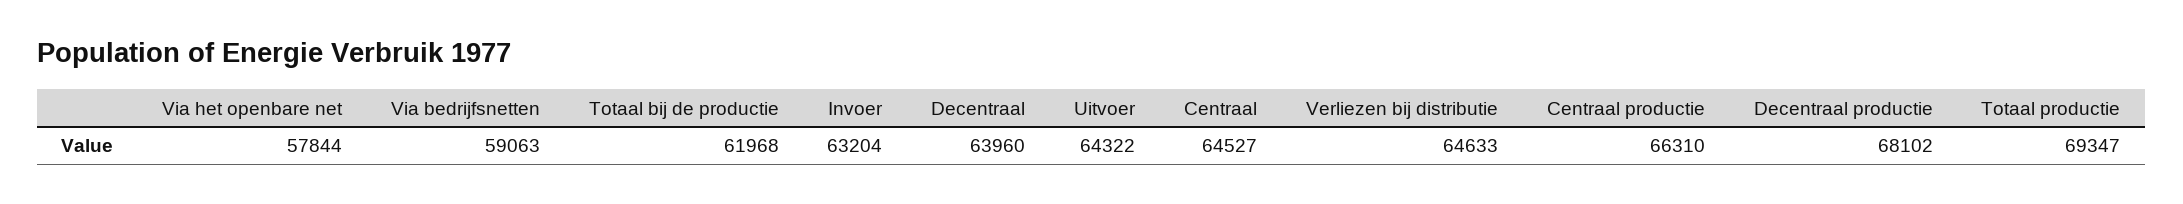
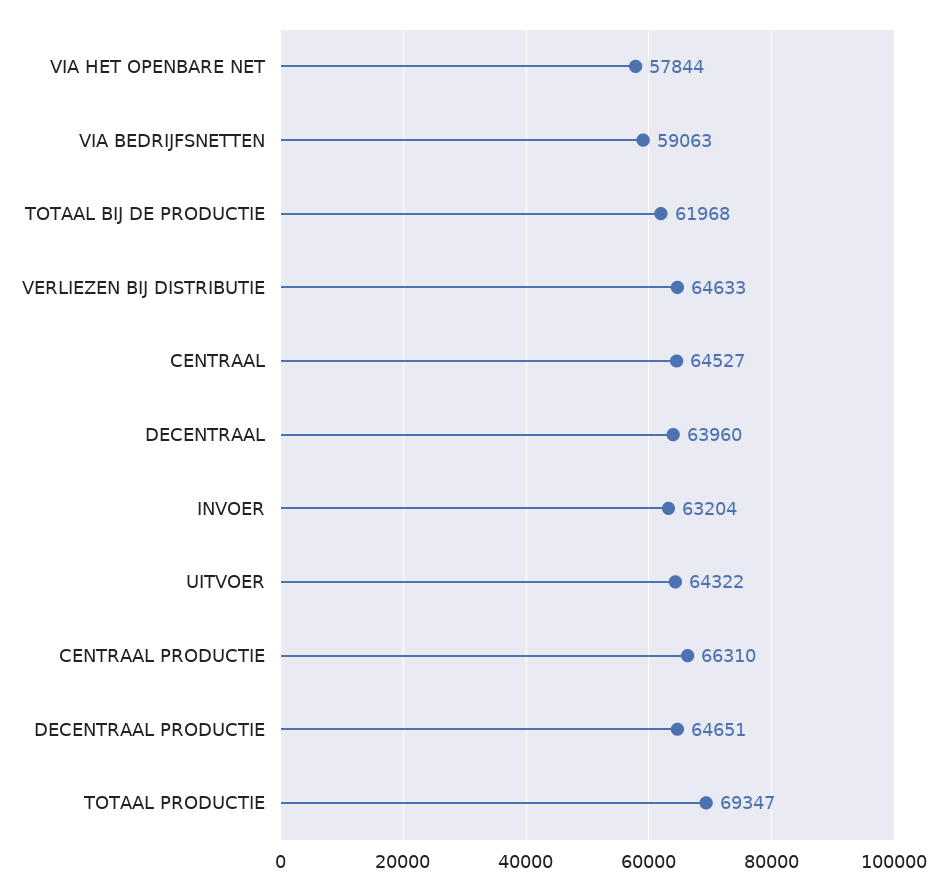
  {
    "Via het openbare net": 57844,
    "Via bedrijfsnetten": 59063,
    "Totaal bij de productie": 61968,
    "Invoer": 63204,
    "Decentraal": 63960,
    "Uitvoer": 64322,
    "Centraal": 64527,
    "Verliezen bij distributie": 64633,
    "Centraal productie": 66310,
-   "Decentraal productie": 68102,
+   "Decentraal productie": 64651,
    "Totaal productie": 69347
  }

